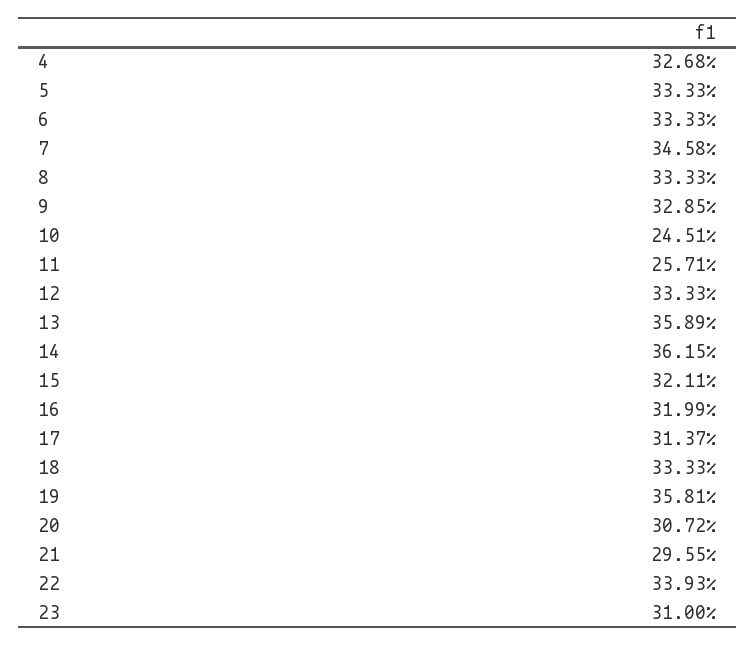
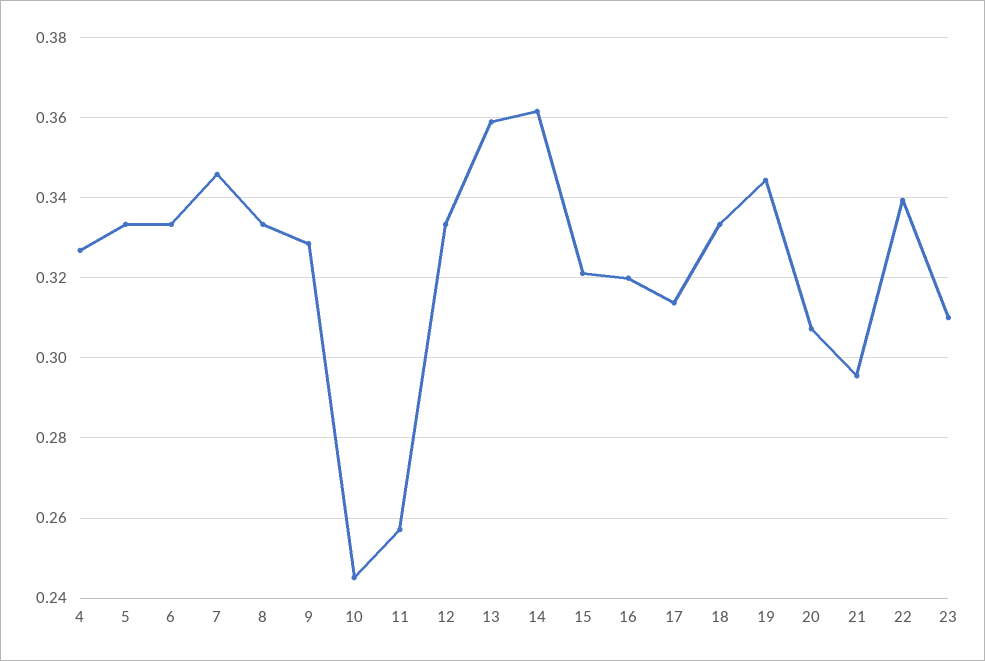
  {
    "4": 0.3268,
    "5": 0.3333,
    "6": 0.3333,
    "7": 0.3458,
    "8": 0.3333,
    "9": 0.3285,
    "10": 0.2451,
    "11": 0.2571,
    "12": 0.3333,
    "13": 0.3589,
    "14": 0.3615,
    "15": 0.3211,
    "16": 0.3199,
    "17": 0.3137,
    "18": 0.3333,
-   "19": 0.3581,
+   "19": 0.344,
    "20": 0.3072,
    "21": 0.2955,
    "22": 0.3393,
    "23": 0.31
  }

